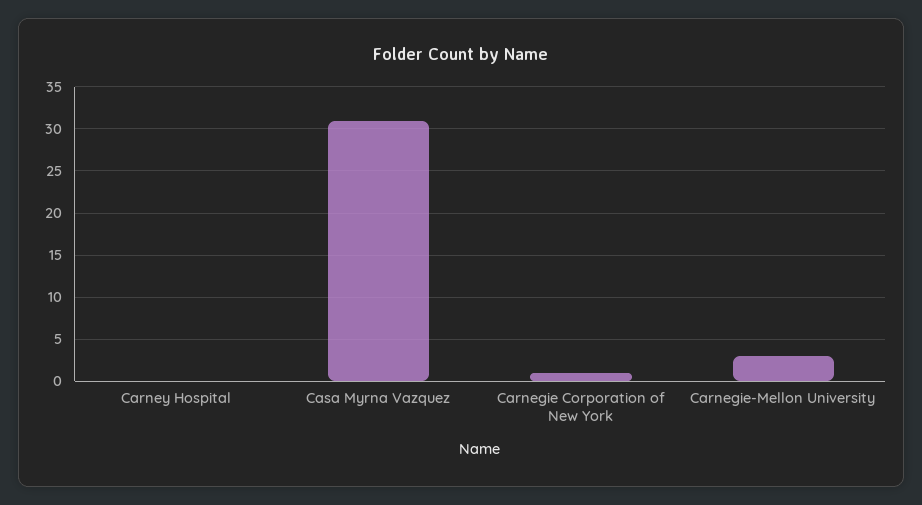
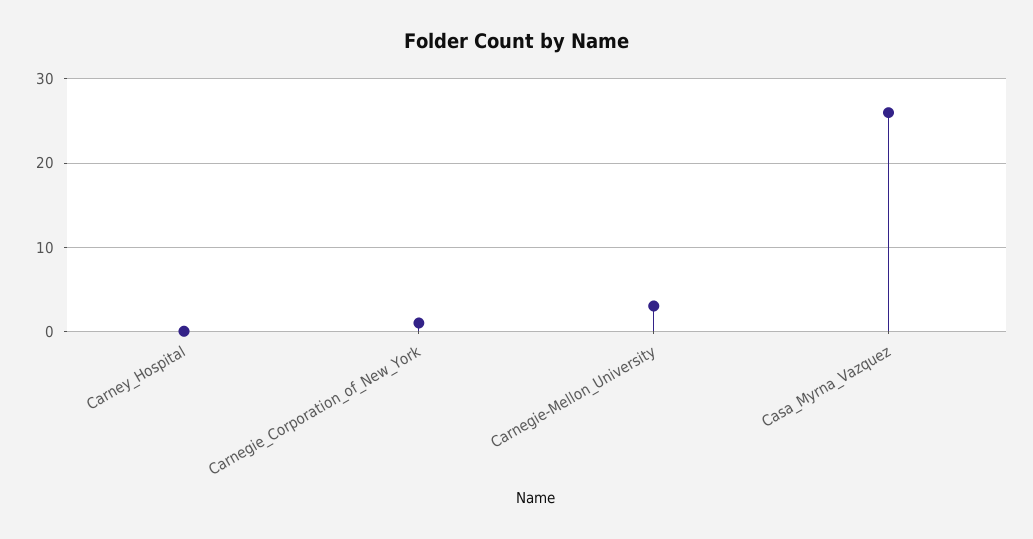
  {
    "Carney Hospital": 0,
-   "Casa Myrna Vazquez": 31,
+   "Casa Myrna Vazquez": 26,
    "Carnegie Corporation of New York": 1,
    "Carnegie-Mellon University": 3
  }

